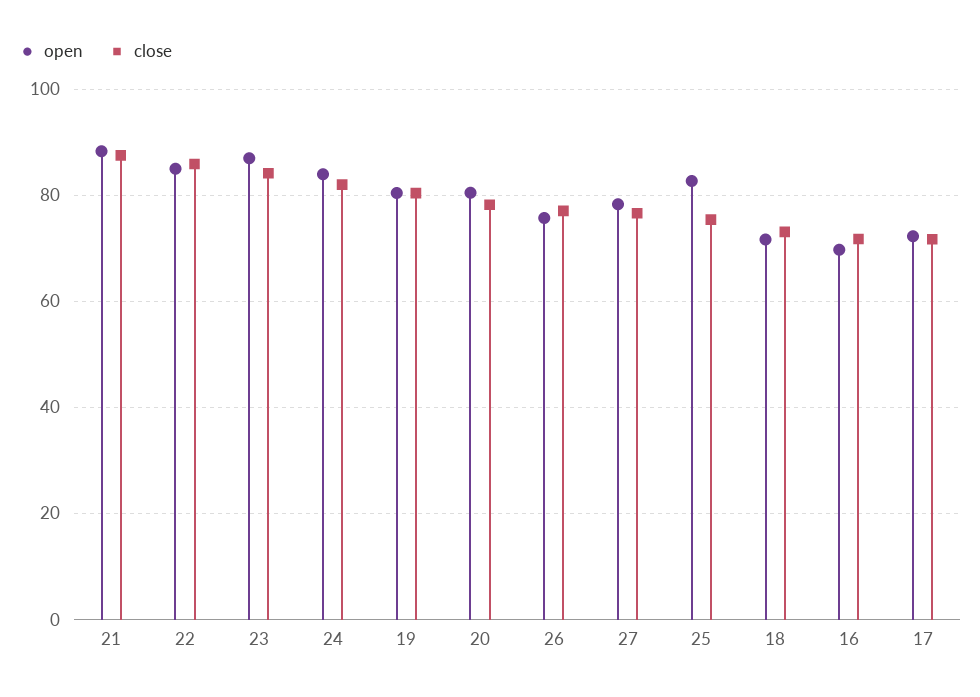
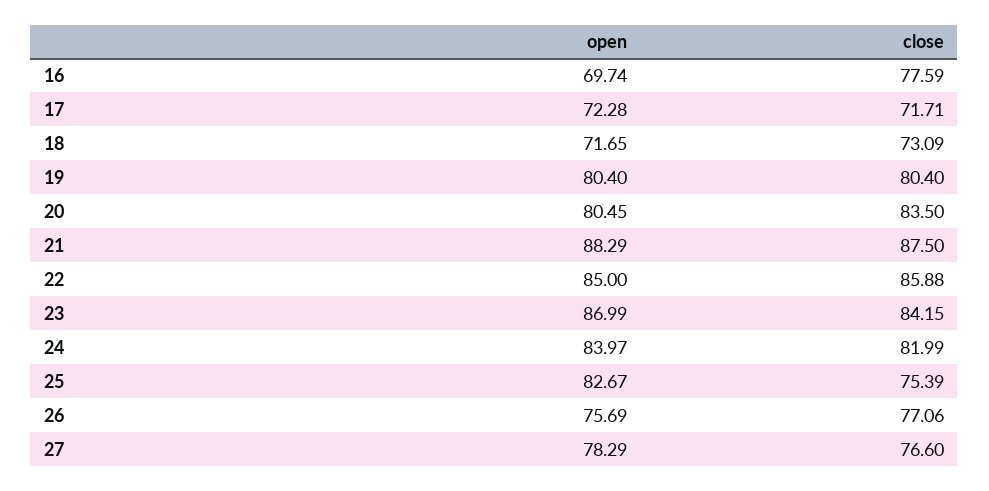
  {
    "open": {
      "21": 88.29,
      "22": 85,
      "23": 86.99,
      "24": 83.97,
      "19": 80.4,
      "20": 80.45,
      "26": 75.69,
      "27": 78.29,
      "25": 82.67,
      "18": 71.65,
      "16": 69.74,
      "17": 72.28
    },
    "close": {
      "21": 87.5,
      "22": 85.88,
      "23": 84.15,
      "24": 81.99,
      "19": 80.4,
-     "20": 78,
+     "20": 83.5,
      "26": 77.06,
      "27": 76.6,
      "25": 75.39,
      "18": 73.09,
-     "16": 72,
+     "16": 77.59,
      "17": 71.71
    }
  }

